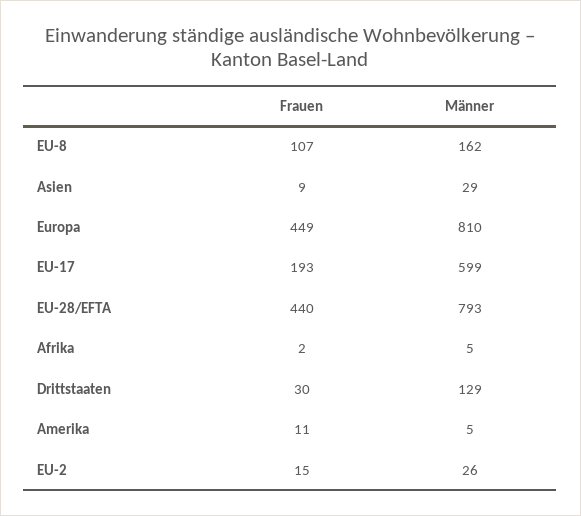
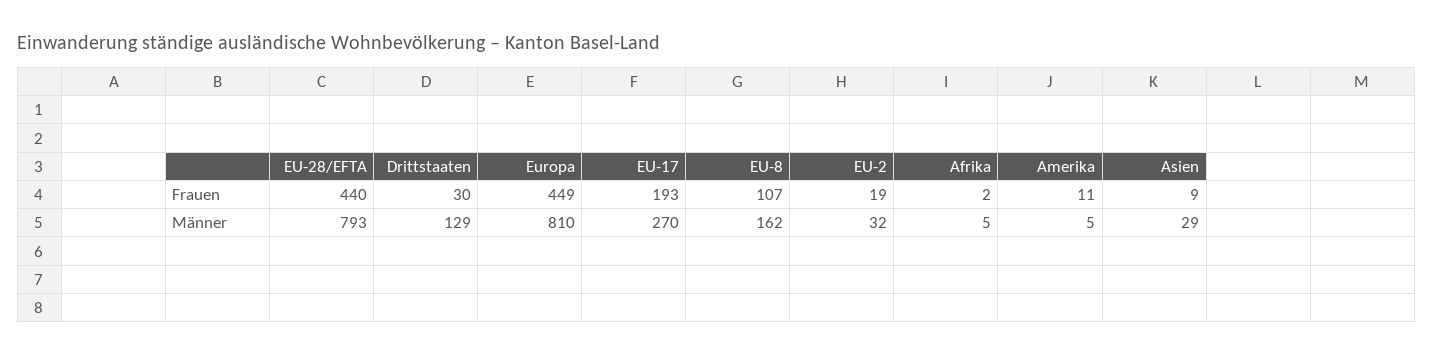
  {
    "Frauen": {
      "EU-8": 107,
      "Asien": 9,
      "Europa": 449,
      "EU-17": 193,
      "EU-28/EFTA": 440,
      "Afrika": 2,
      "Drittstaaten": 30,
      "Amerika": 11,
-     "EU-2": 15
+     "EU-2": 19
    },
    "Männer": {
      "EU-8": 162,
      "Asien": 29,
      "Europa": 810,
-     "EU-17": 599,
+     "EU-17": 270,
      "EU-28/EFTA": 793,
      "Afrika": 5,
      "Drittstaaten": 129,
      "Amerika": 5,
-     "EU-2": 26
+     "EU-2": 32
    }
  }

